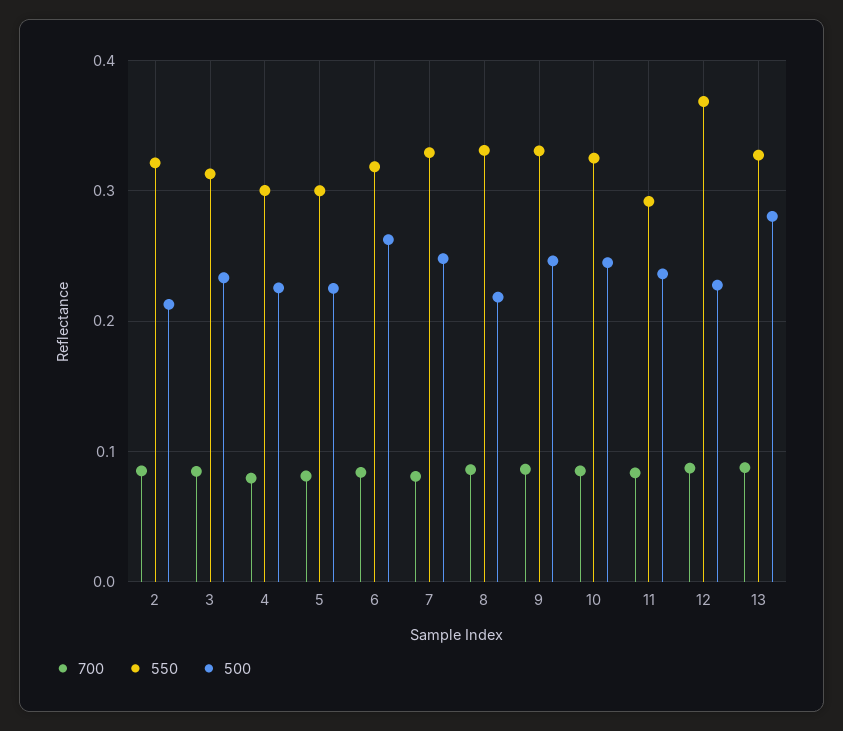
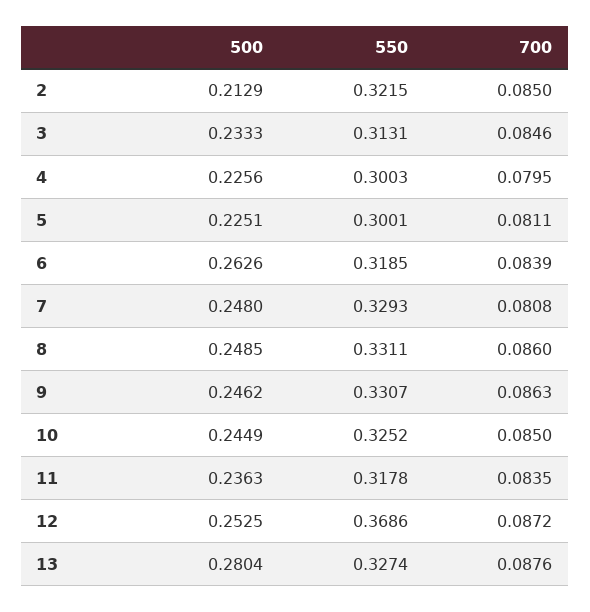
  {
    "700": {
      "2": 0.085,
      "3": 0.0846,
      "4": 0.0795,
      "5": 0.0811,
      "6": 0.0839,
      "7": 0.0808,
      "8": 0.086,
      "9": 0.0863,
      "10": 0.085,
      "11": 0.0835,
      "12": 0.0872,
      "13": 0.0876
    },
    "550": {
      "2": 0.3215,
      "3": 0.3131,
      "4": 0.3003,
      "5": 0.3001,
      "6": 0.3185,
      "7": 0.3293,
      "8": 0.3311,
      "9": 0.3307,
      "10": 0.3252,
-     "11": 0.29,
+     "11": 0.3178,
      "12": 0.3686,
      "13": 0.3274
    },
    "500": {
      "2": 0.2129,
      "3": 0.2333,
      "4": 0.2256,
      "5": 0.2251,
      "6": 0.2626,
      "7": 0.248,
-     "8": 0.22,
+     "8": 0.2485,
      "9": 0.2462,
      "10": 0.2449,
      "11": 0.2363,
-     "12": 0.23,
+     "12": 0.2525,
      "13": 0.2804
    }
  }

